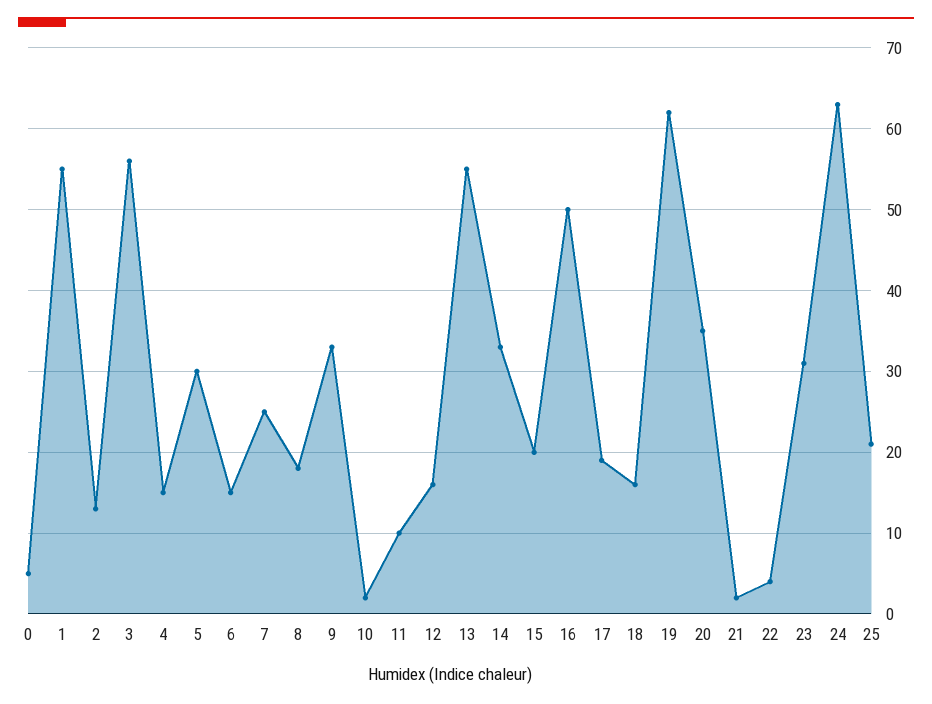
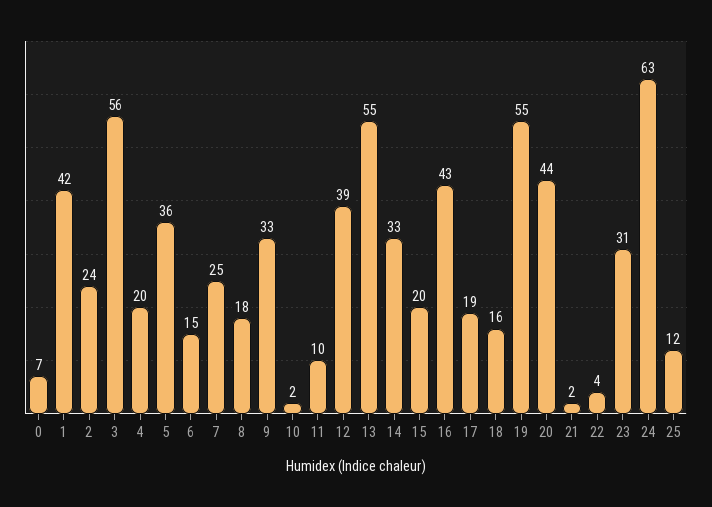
  {
-   "0": 5,
+   "0": 7,
-   "1": 55,
+   "1": 42,
-   "2": 13,
+   "2": 24,
    "3": 56,
-   "4": 15,
+   "4": 20,
-   "5": 30,
+   "5": 36,
    "6": 15,
    "7": 25,
    "8": 18,
    "9": 33,
    "10": 2,
    "11": 10,
-   "12": 16,
+   "12": 39,
    "13": 55,
    "14": 33,
    "15": 20,
-   "16": 50,
+   "16": 43,
    "17": 19,
    "18": 16,
-   "19": 62,
+   "19": 55,
-   "20": 35,
+   "20": 44,
    "21": 2,
    "22": 4,
    "23": 31,
    "24": 63,
-   "25": 21
+   "25": 12
  }

